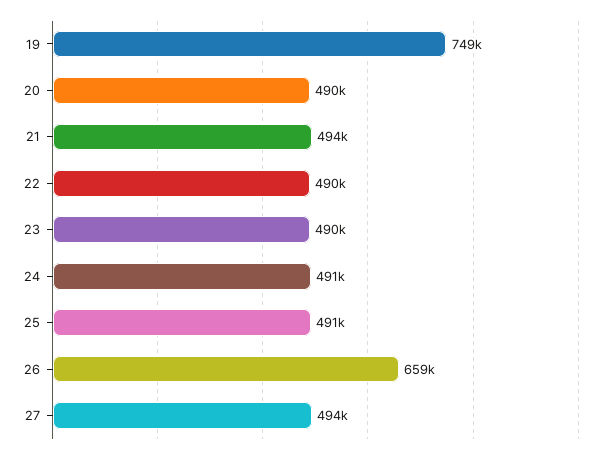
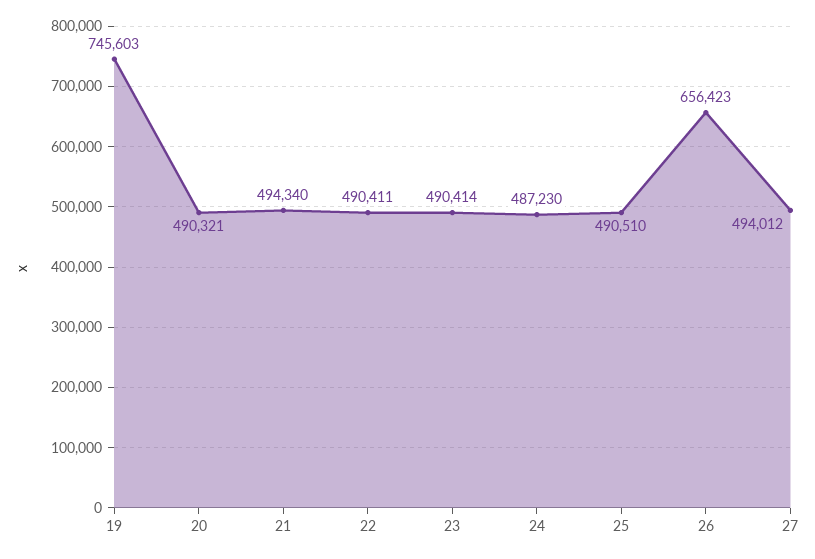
  {
-   "19": 749000,
+   "19": 745603,
    "20": 490321,
    "21": 494340,
    "22": 490411,
    "23": 490414,
-   "24": 491000,
+   "24": 487230,
    "25": 490510,
-   "26": 659000,
+   "26": 656423,
    "27": 494012
  }

